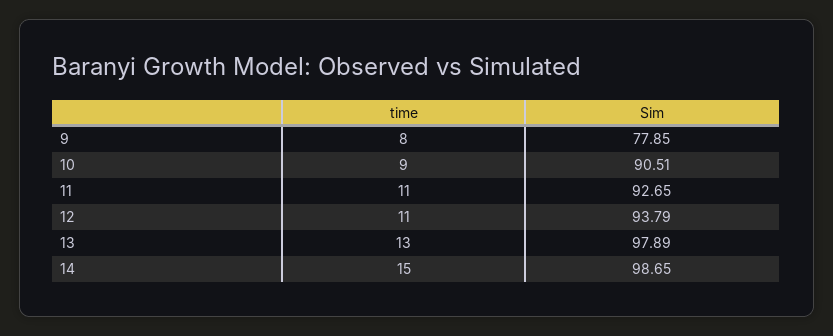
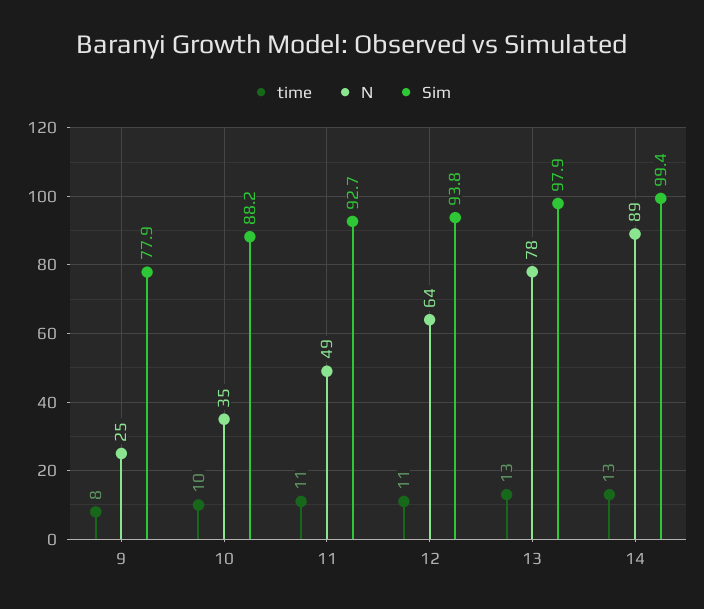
  {
    "time": {
      "9": 8,
-     "10": 9,
+     "10": 10,
      "11": 11,
      "12": 11,
      "13": 13,
-     "14": 15
+     "14": 13
    },
    "Sim": {
      "9": 77.85,
-     "10": 90.51,
+     "10": 88.2,
      "11": 92.65,
      "12": 93.79,
      "13": 97.89,
-     "14": 98.65
+     "14": 99.4
-   }
+   },
+   "N": {
+     "9": 25,
+     "10": 35,
+     "11": 49,
+     "12": 64,
+     "13": 78,
+     "14": 89
+   }
  }

